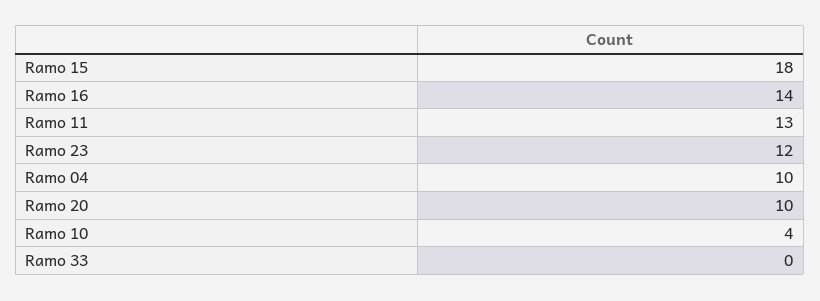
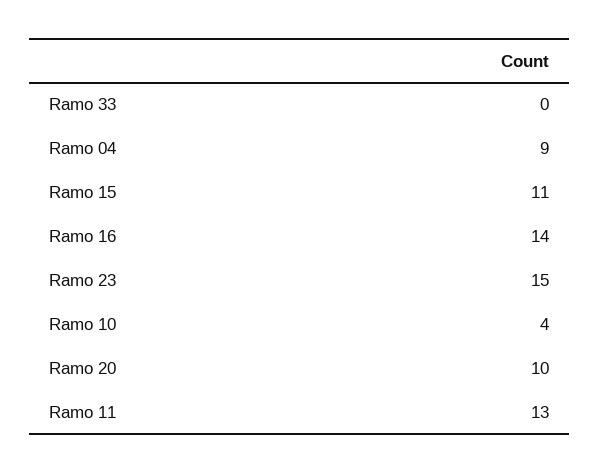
  {
-   "Ramo 15": 18,
+   "Ramo 15": 11,
    "Ramo 16": 14,
    "Ramo 11": 13,
-   "Ramo 23": 12,
+   "Ramo 23": 15,
-   "Ramo 04": 10,
+   "Ramo 04": 9,
    "Ramo 20": 10,
    "Ramo 10": 4,
    "Ramo 33": 0
  }

